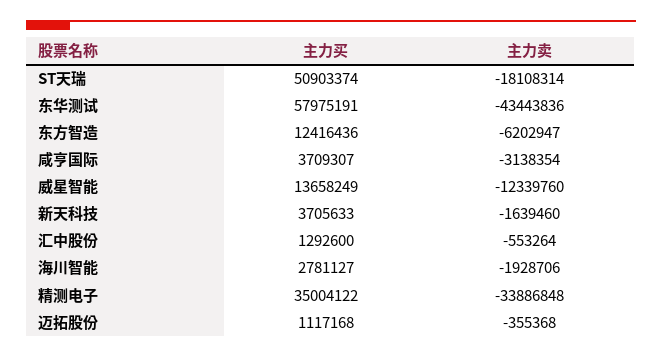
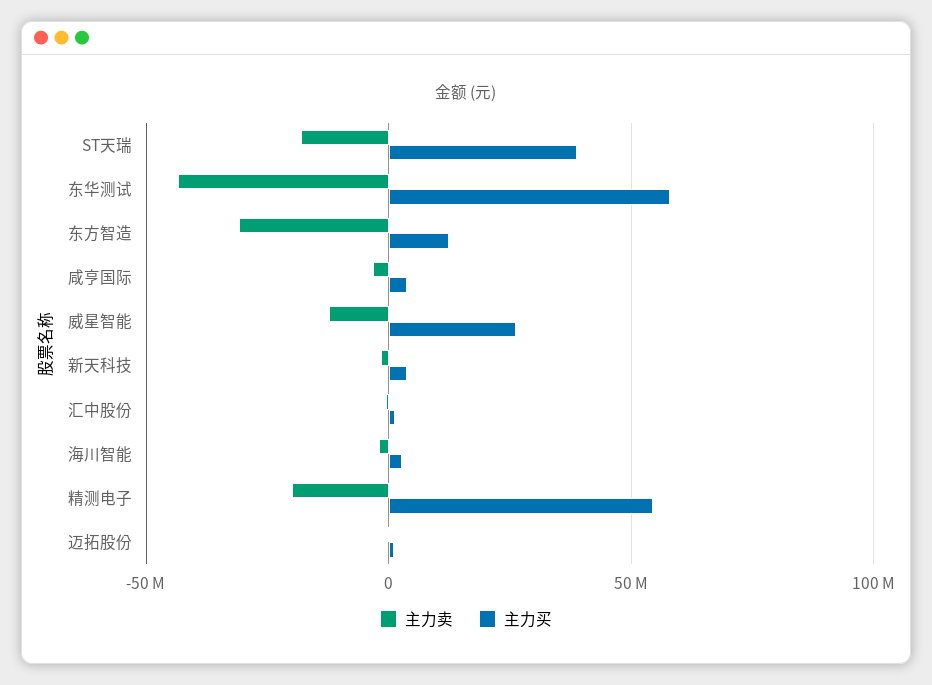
  {
    "主力买": {
-     "ST天瑞": 50903374,
+     "ST天瑞": 40000000,
      "东华测试": 57975191,
      "东方智造": 12416436,
      "咸亨国际": 3709307,
-     "威星智能": 13658249,
+     "威星智能": 25000000,
      "新天科技": 3705633,
      "汇中股份": 1292600,
      "海川智能": 2781127,
-     "精测电子": 35004122,
+     "精测电子": 55000000,
      "迈拓股份": 1117168
    },
    "主力卖": {
      "ST天瑞": -18108314,
      "东华测试": -43443836,
-     "东方智造": -6202947,
+     "东方智造": -30000000,
      "咸亨国际": -3138354,
      "威星智能": -12339760,
      "新天科技": -1639460,
      "汇中股份": -553264,
      "海川智能": -1928706,
-     "精测电子": -33886848,
+     "精测电子": -20000000,
      "迈拓股份": -355368
    }
  }

